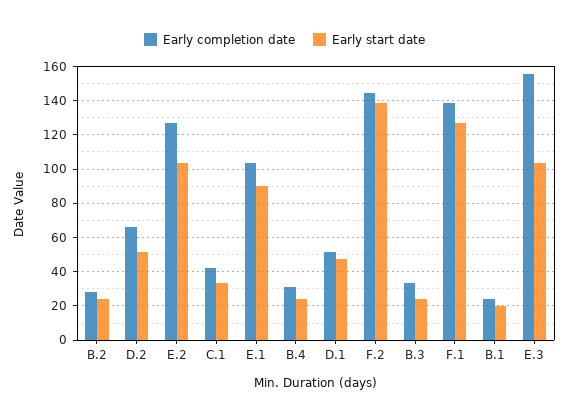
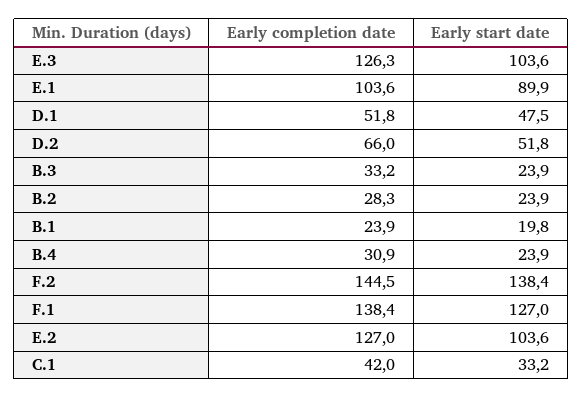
  {
    "Early completion date": {
      "B.2": 28.3,
      "D.2": 66,
      "E.2": 127,
      "C.1": 42,
      "E.1": 103.6,
      "B.4": 30.9,
      "D.1": 51.8,
      "F.2": 144.5,
      "B.3": 33.2,
      "F.1": 138.4,
      "B.1": 23.9,
-     "E.3": 155
+     "E.3": 126.3
    },
    "Early start date": {
      "B.2": 23.9,
      "D.2": 51.8,
      "E.2": 103.6,
      "C.1": 33.2,
      "E.1": 89.9,
      "B.4": 23.9,
      "D.1": 47.5,
      "F.2": 138.4,
      "B.3": 23.9,
      "F.1": 127,
      "B.1": 19.8,
      "E.3": 103.6
    }
  }

